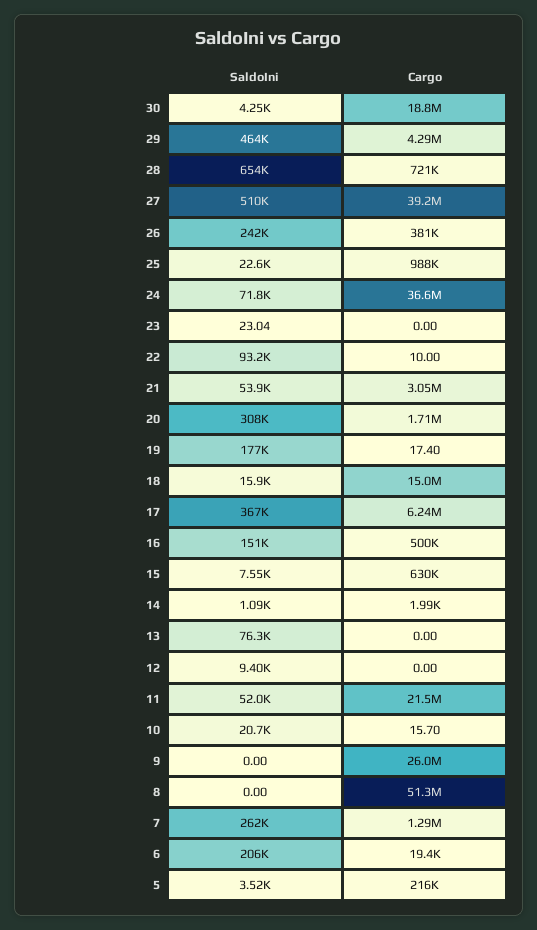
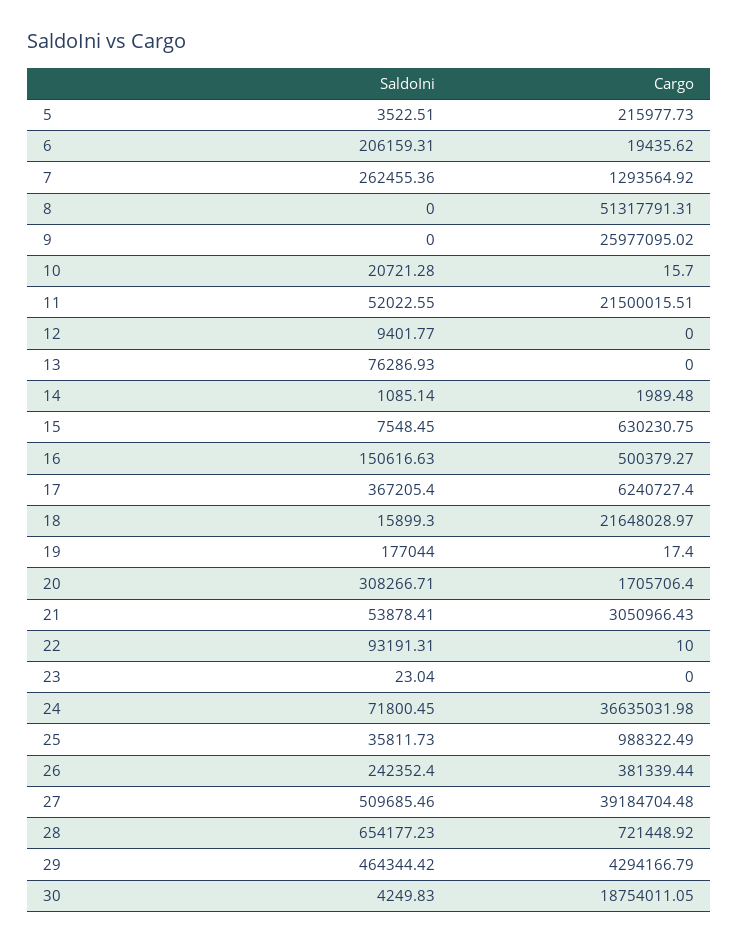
  {
    "SaldoIni": {
      "30": 4249.83,
      "29": 464344.42,
      "28": 654177.23,
      "27": 509685.46,
      "26": 242352.4,
-     "25": 22600,
+     "25": 35811.73,
      "24": 71800.45,
      "23": 23.04,
      "22": 93191.31,
      "21": 53878.41,
      "20": 308266.71,
      "19": 177044,
      "18": 15899.3,
      "17": 367205.4,
      "16": 150616.63,
      "15": 7548.45,
      "14": 1085.14,
      "13": 76286.93,
      "12": 9401.77,
      "11": 52022.55,
      "10": 20721.28,
      "9": 0,
      "8": 0,
      "7": 262455.36,
      "6": 206159.31,
      "5": 3522.51
    },
    "Cargo": {
      "30": 18754011.05,
      "29": 4294166.79,
      "28": 721448.92,
      "27": 39184704.48,
      "26": 381339.44,
      "25": 988322.49,
      "24": 36635031.98,
      "23": 0,
      "22": 10,
      "21": 3050966.43,
      "20": 1705706.4,
      "19": 17.4,
-     "18": 15000000,
+     "18": 21648028.97,
      "17": 6240727.4,
      "16": 500379.27,
      "15": 630230.75,
      "14": 1989.48,
      "13": 0,
      "12": 0,
      "11": 21500015.51,
      "10": 15.7,
      "9": 25977095.02,
      "8": 51317791.31,
      "7": 1293564.92,
      "6": 19435.62,
      "5": 215977.73
    }
  }

